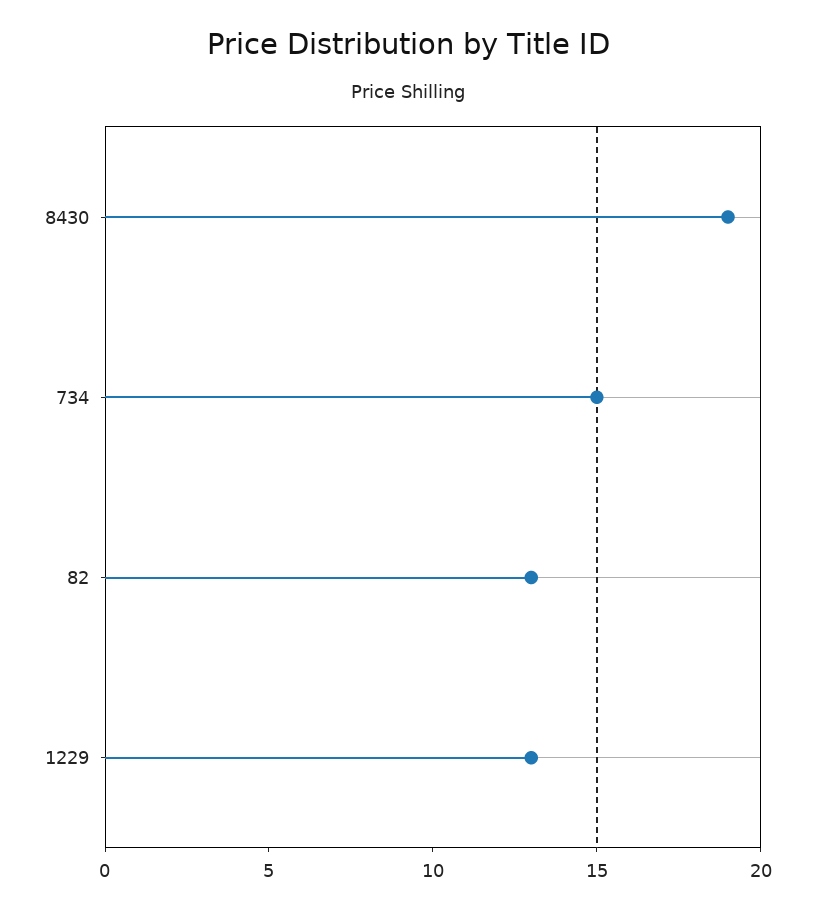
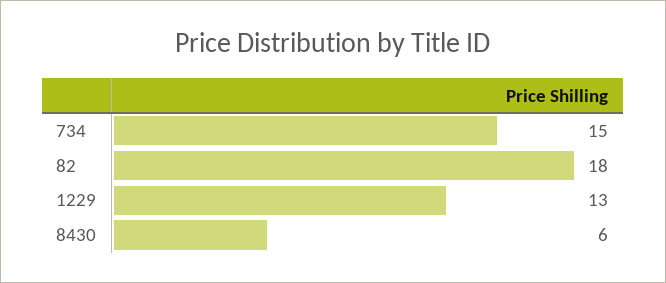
  {
-   "8430": 19,
+   "8430": 6,
    "734": 15,
-   "82": 13,
+   "82": 18,
    "1229": 13
  }

